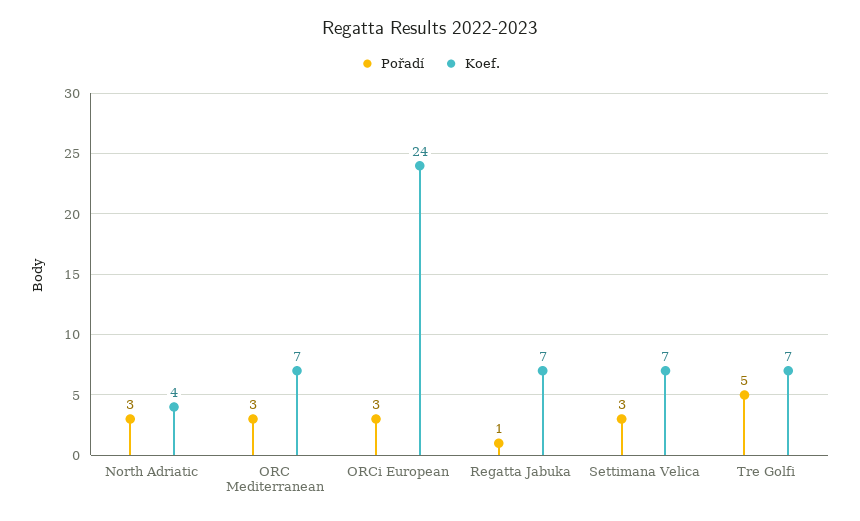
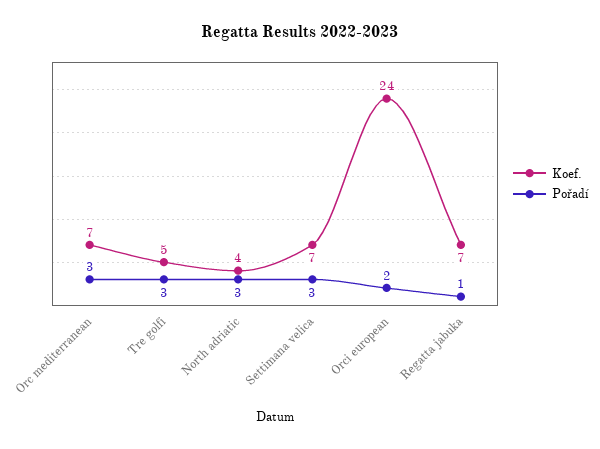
  {
    "Pořadí": {
      "North Adriatic": 3,
      "ORC Mediterranean": 3,
-     "ORCi European": 3,
+     "ORCi European": 2,
      "Regatta Jabuka": 1,
      "Settimana Velica": 3,
-     "Tre Golfi": 5
+     "Tre Golfi": 3
    },
    "Koef.": {
      "North Adriatic": 4,
      "ORC Mediterranean": 7,
      "ORCi European": 24,
      "Regatta Jabuka": 7,
      "Settimana Velica": 7,
-     "Tre Golfi": 7
+     "Tre Golfi": 5
    }
  }

